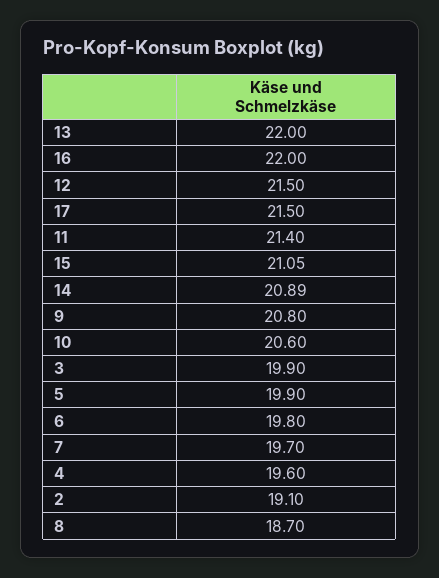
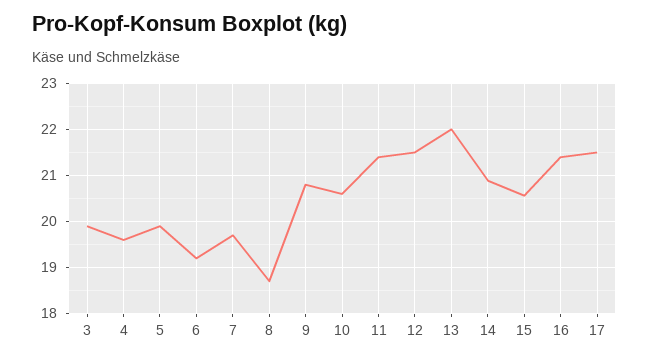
  {
    "13": 22,
-   "16": 22,
+   "16": 21.4,
    "12": 21.5,
    "17": 21.5,
    "11": 21.4,
-   "15": 21.05,
+   "15": 20.6,
    "14": 20.89,
    "9": 20.8,
    "10": 20.6,
    "3": 19.9,
    "5": 19.9,
-   "6": 19.8,
+   "6": 19.2,
    "7": 19.7,
    "4": 19.6,
-   "2": 19.1,
    "8": 18.7
  }

